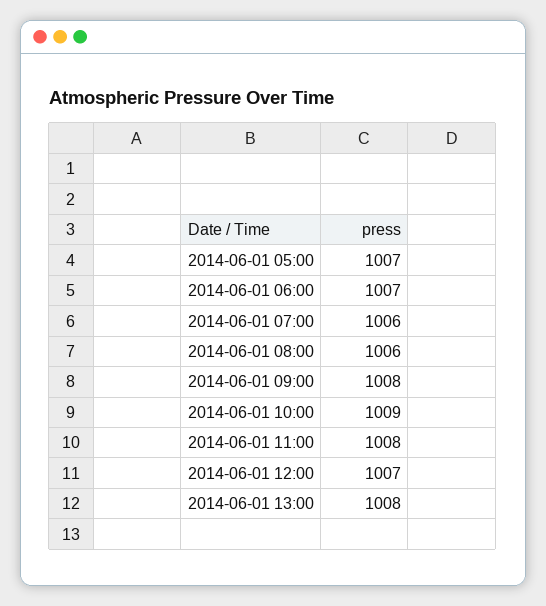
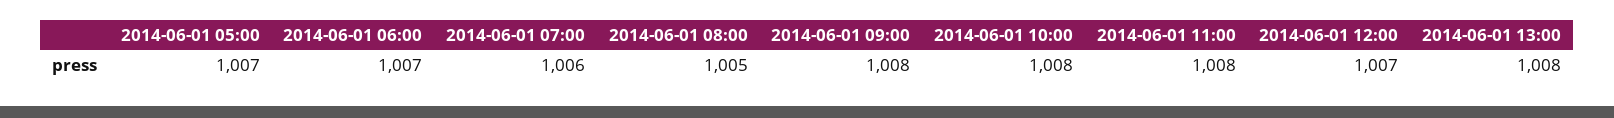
  {
    "2014-06-01 05:00": 1007,
    "2014-06-01 06:00": 1007,
    "2014-06-01 07:00": 1006,
-   "2014-06-01 08:00": 1006,
+   "2014-06-01 08:00": 1005,
    "2014-06-01 09:00": 1008,
-   "2014-06-01 10:00": 1009,
+   "2014-06-01 10:00": 1008,
    "2014-06-01 11:00": 1008,
    "2014-06-01 12:00": 1007,
    "2014-06-01 13:00": 1008
  }

